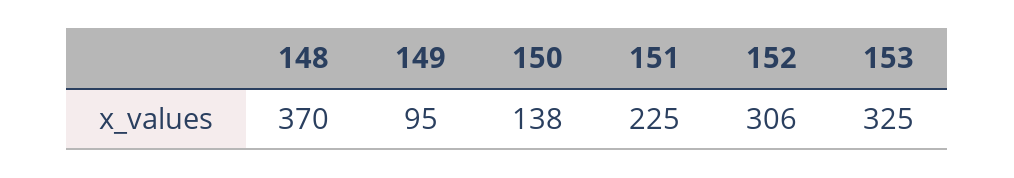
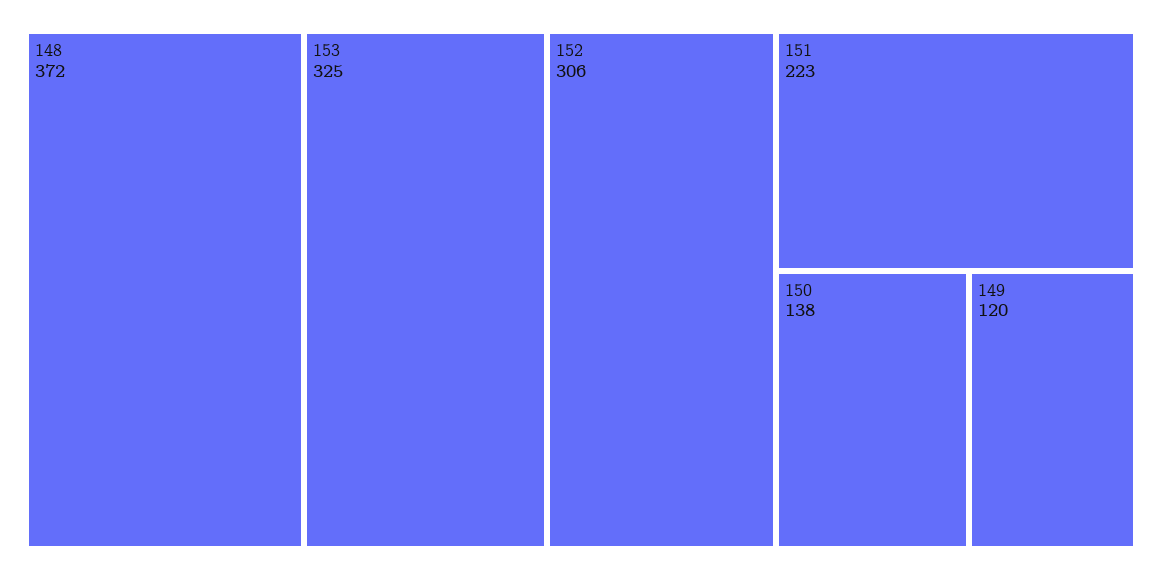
  {
-   "148": 370,
+   "148": 372,
-   "149": 95,
+   "149": 120,
    "150": 138,
-   "151": 225,
+   "151": 223,
    "152": 306,
    "153": 325
  }

